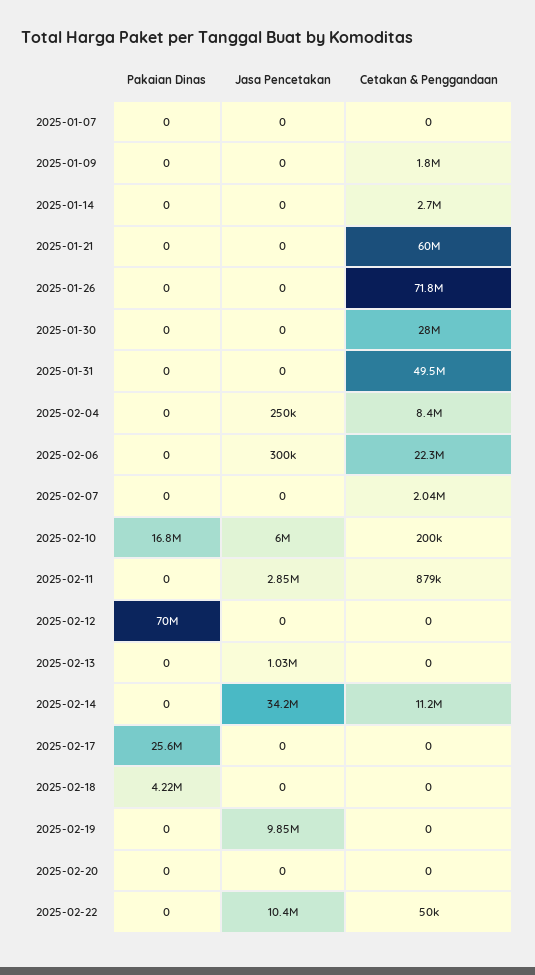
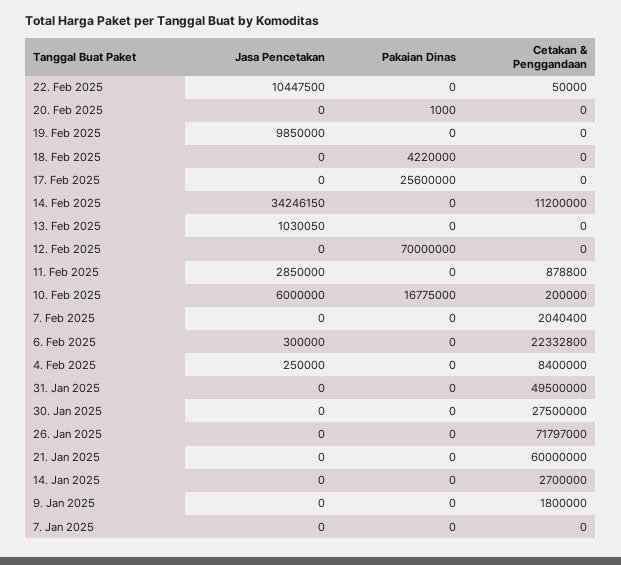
  {
    "Pakaian Dinas": {
      "2025-01-07": 0,
      "2025-01-09": 0,
      "2025-01-14": 0,
      "2025-01-21": 0,
      "2025-01-26": 0,
      "2025-01-30": 0,
      "2025-01-31": 0,
      "2025-02-04": 0,
      "2025-02-06": 0,
      "2025-02-07": 0,
      "2025-02-10": 16775000,
      "2025-02-11": 0,
      "2025-02-12": 70000000,
      "2025-02-13": 0,
      "2025-02-14": 0,
      "2025-02-17": 25600000,
      "2025-02-18": 4220000,
      "2025-02-19": 0,
-     "2025-02-20": 0,
+     "2025-02-20": 1000,
      "2025-02-22": 0
    },
    "Jasa Pencetakan": {
      "2025-01-07": 0,
      "2025-01-09": 0,
      "2025-01-14": 0,
      "2025-01-21": 0,
      "2025-01-26": 0,
      "2025-01-30": 0,
      "2025-01-31": 0,
      "2025-02-04": 250000,
      "2025-02-06": 300000,
      "2025-02-07": 0,
      "2025-02-10": 6000000,
      "2025-02-11": 2850000,
      "2025-02-12": 0,
      "2025-02-13": 1030050,
      "2025-02-14": 34246150,
      "2025-02-17": 0,
      "2025-02-18": 0,
      "2025-02-19": 9850000,
      "2025-02-20": 0,
      "2025-02-22": 10447500
    },
    "Cetakan & Penggandaan": {
      "2025-01-07": 0,
      "2025-01-09": 1800000,
      "2025-01-14": 2700000,
      "2025-01-21": 60000000,
      "2025-01-26": 71797000,
-     "2025-01-30": 28000000,
+     "2025-01-30": 27500000,
      "2025-01-31": 49500000,
      "2025-02-04": 8400000,
      "2025-02-06": 22332800,
      "2025-02-07": 2040400,
      "2025-02-10": 200000,
      "2025-02-11": 878800,
      "2025-02-12": 0,
      "2025-02-13": 0,
      "2025-02-14": 11200000,
      "2025-02-17": 0,
      "2025-02-18": 0,
      "2025-02-19": 0,
      "2025-02-20": 0,
      "2025-02-22": 50000
    }
  }

